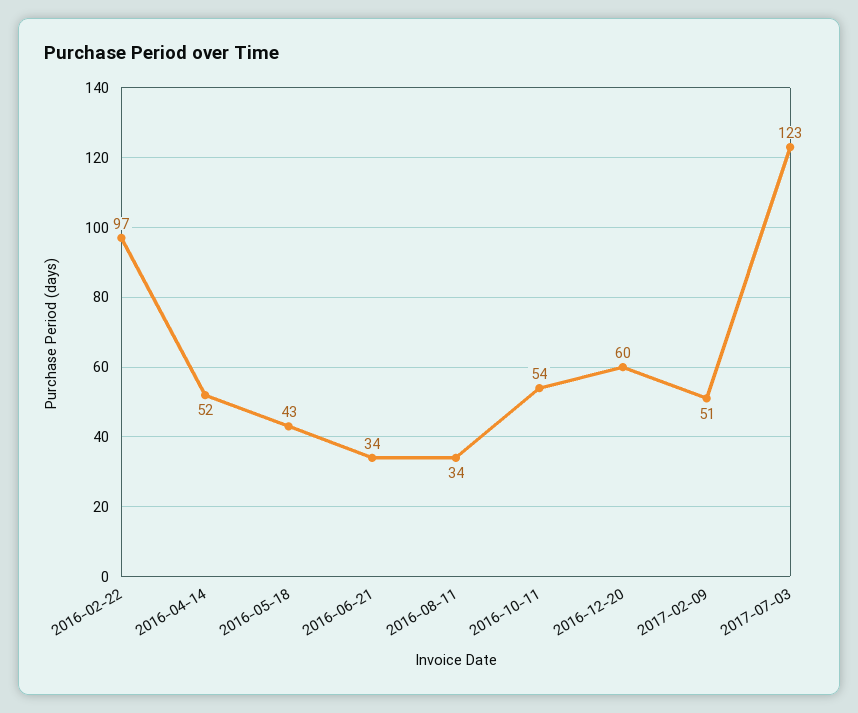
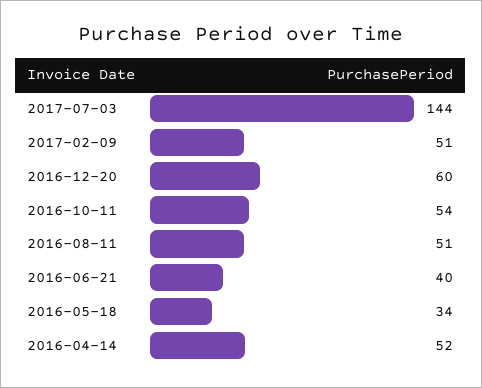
  {
-   "2016-02-22": 97,
    "2016-04-14": 52,
-   "2016-05-18": 43,
+   "2016-05-18": 34,
-   "2016-06-21": 34,
+   "2016-06-21": 40,
-   "2016-08-11": 34,
+   "2016-08-11": 51,
    "2016-10-11": 54,
    "2016-12-20": 60,
    "2017-02-09": 51,
-   "2017-07-03": 123
+   "2017-07-03": 144
  }

